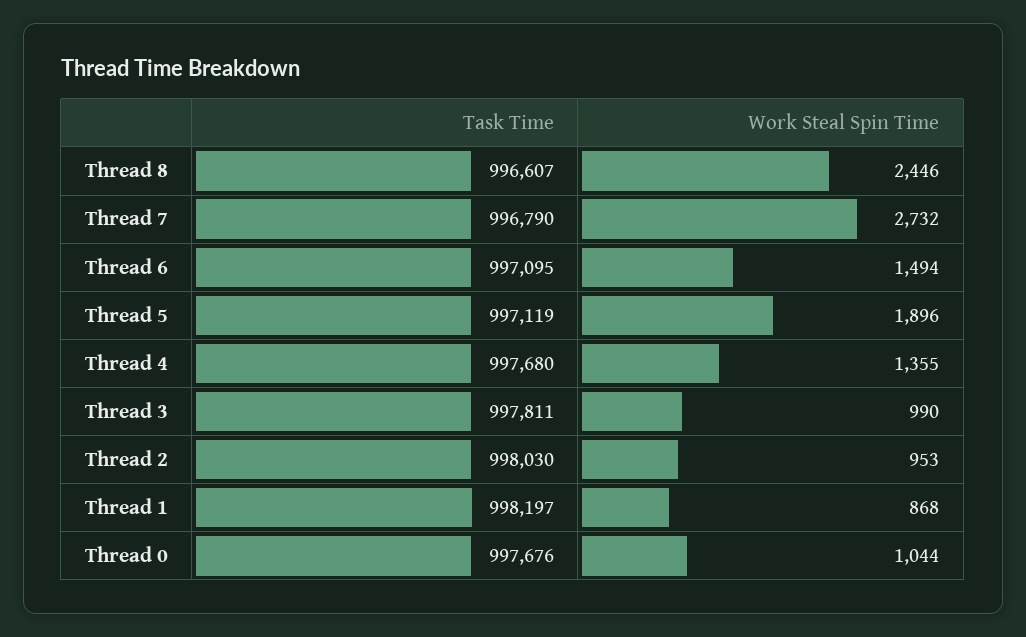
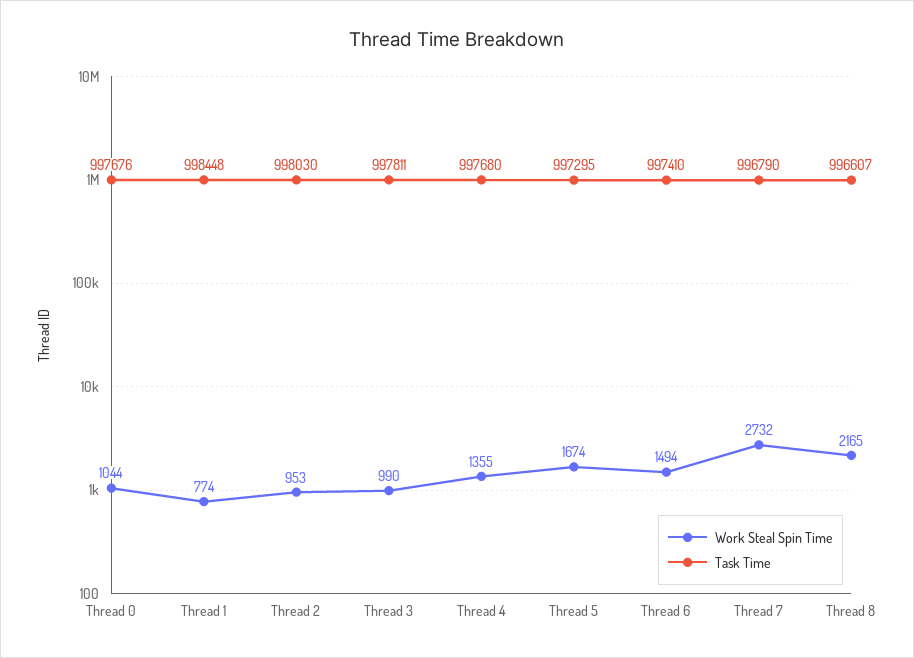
  {
    "Task Time": {
      "Thread 8": 996607,
      "Thread 7": 996790,
-     "Thread 6": 997095,
+     "Thread 6": 997410,
-     "Thread 5": 997119,
+     "Thread 5": 997295,
      "Thread 4": 997680,
      "Thread 3": 997811,
      "Thread 2": 998030,
-     "Thread 1": 998197,
+     "Thread 1": 998448,
      "Thread 0": 997676
    },
    "Work Steal Spin Time": {
-     "Thread 8": 2446,
+     "Thread 8": 2165,
      "Thread 7": 2732,
      "Thread 6": 1494,
-     "Thread 5": 1896,
+     "Thread 5": 1674,
      "Thread 4": 1355,
      "Thread 3": 990,
      "Thread 2": 953,
-     "Thread 1": 868,
+     "Thread 1": 774,
      "Thread 0": 1044
    }
  }

